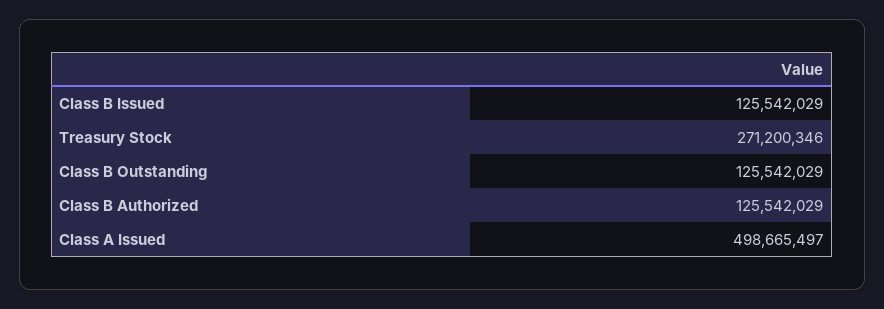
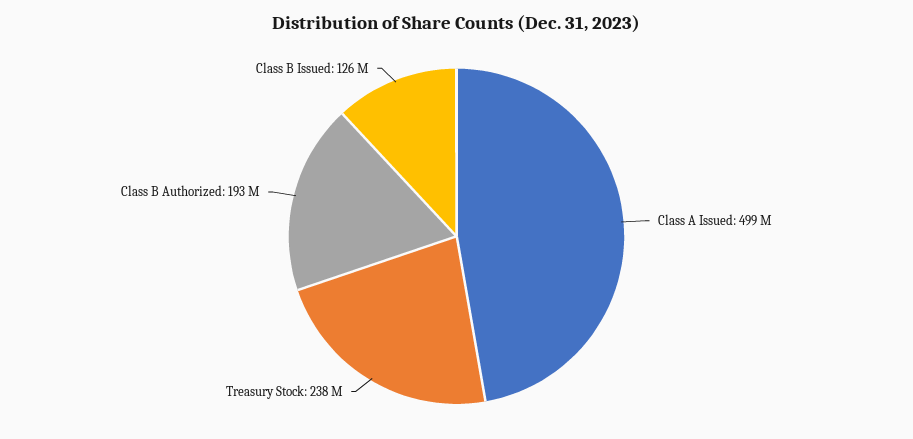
  {
    "Class B Issued": 125542029,
-   "Treasury Stock": 271200346,
+   "Treasury Stock": 238000000,
-   "Class B Outstanding": 125542029,
-   "Class B Authorized": 125542029,
+   "Class B Authorized": 193000000,
    "Class A Issued": 498665497
  }

